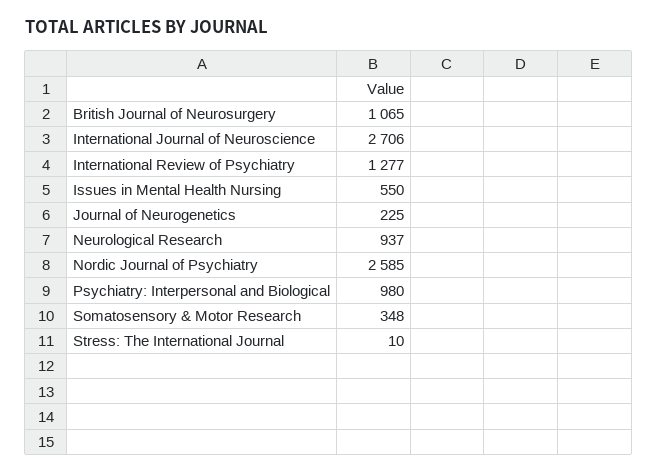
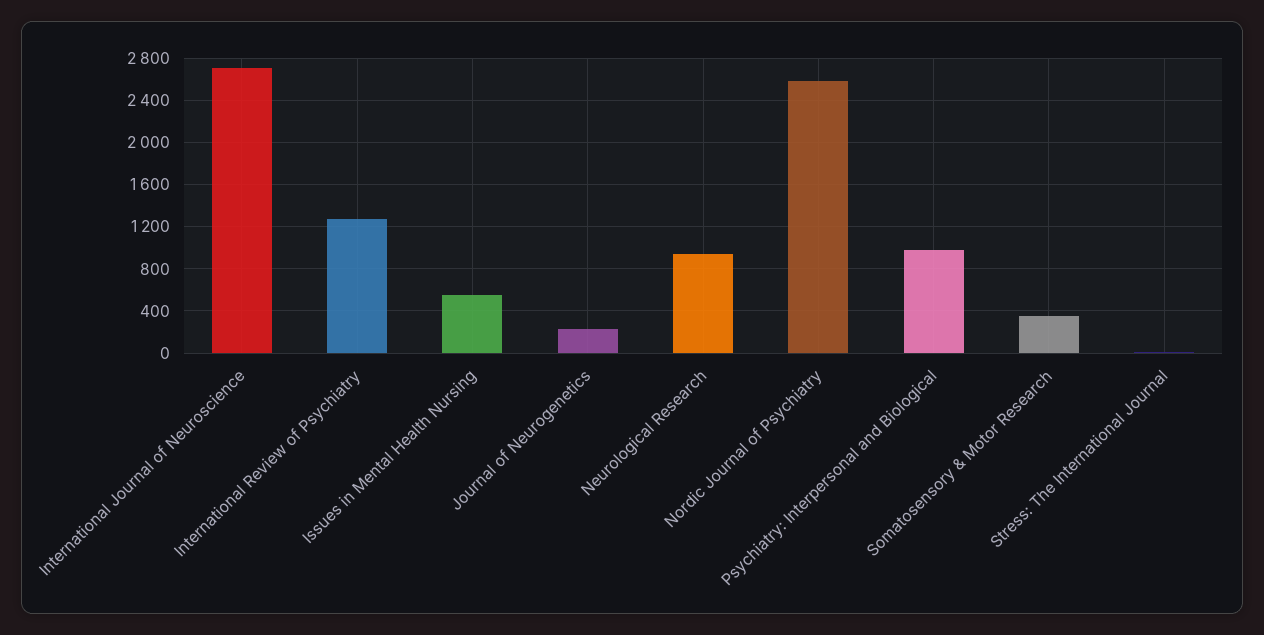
  {
-   "British Journal of Neurosurgery": 1065,
    "International Journal of Neuroscience": 2706,
    "International Review of Psychiatry": 1277,
    "Issues in Mental Health Nursing": 550,
    "Journal of Neurogenetics": 225,
    "Neurological Research": 937,
    "Nordic Journal of Psychiatry": 2585,
    "Psychiatry: Interpersonal and Biological": 980,
    "Somatosensory & Motor Research": 348,
    "Stress: The International Journal": 10
  }

